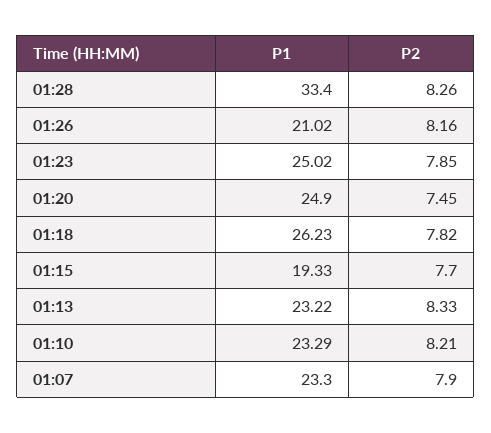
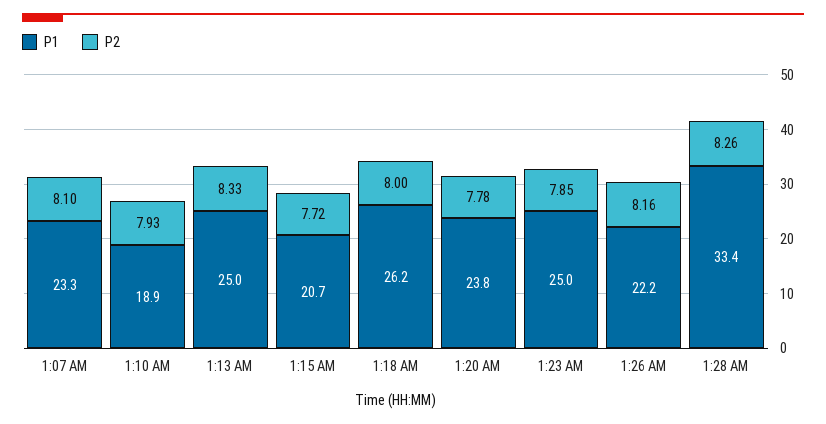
  {
    "P1": {
      "01:28": 33.4,
-     "01:26": 21.02,
+     "01:26": 22.2,
      "01:23": 25.02,
-     "01:20": 24.9,
+     "01:20": 23.8,
      "01:18": 26.23,
-     "01:15": 19.33,
+     "01:15": 20.7,
-     "01:13": 23.22,
+     "01:13": 25,
-     "01:10": 23.29,
+     "01:10": 18.9,
      "01:07": 23.3
    },
    "P2": {
      "01:28": 8.26,
      "01:26": 8.16,
      "01:23": 7.85,
-     "01:20": 7.45,
+     "01:20": 7.78,
-     "01:18": 7.82,
+     "01:18": 8,
-     "01:15": 7.7,
+     "01:15": 7.72,
      "01:13": 8.33,
-     "01:10": 8.21,
+     "01:10": 7.93,
-     "01:07": 7.9
+     "01:07": 8.1
    }
  }

